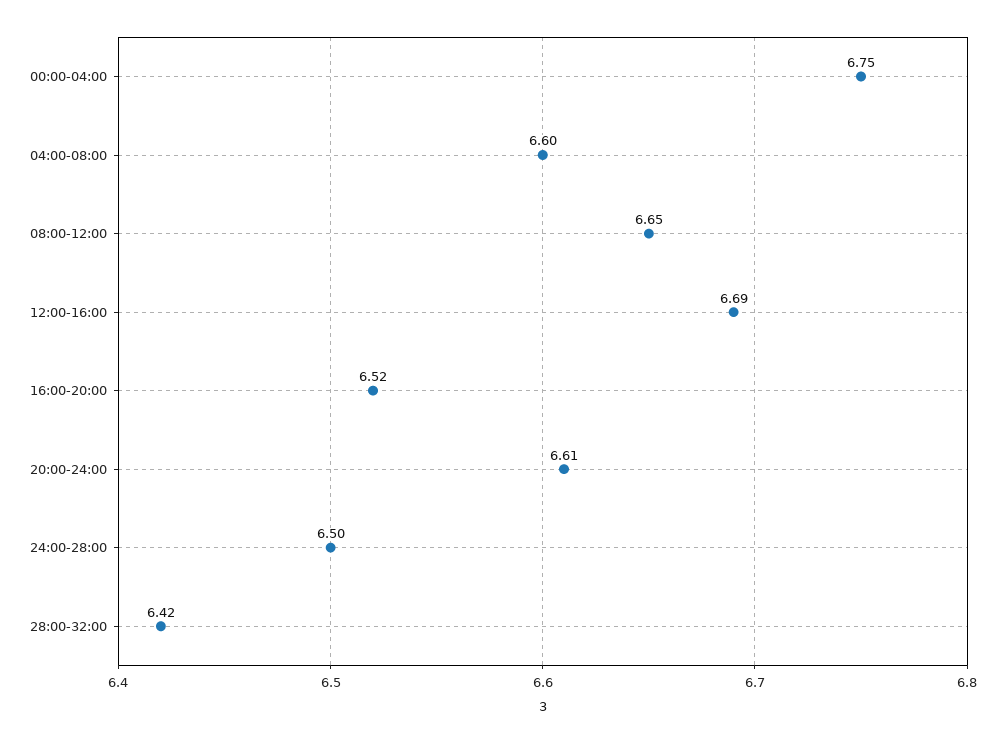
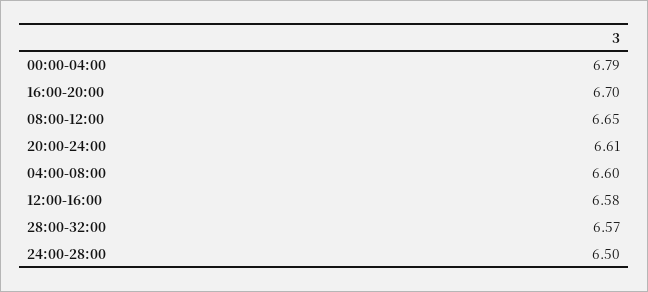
  {
-   "00:00-04:00": 6.75,
+   "00:00-04:00": 6.79,
    "04:00-08:00": 6.6,
    "08:00-12:00": 6.65,
-   "12:00-16:00": 6.69,
+   "12:00-16:00": 6.58,
-   "16:00-20:00": 6.52,
+   "16:00-20:00": 6.7,
    "20:00-24:00": 6.61,
    "24:00-28:00": 6.5,
-   "28:00-32:00": 6.42
+   "28:00-32:00": 6.57
  }

